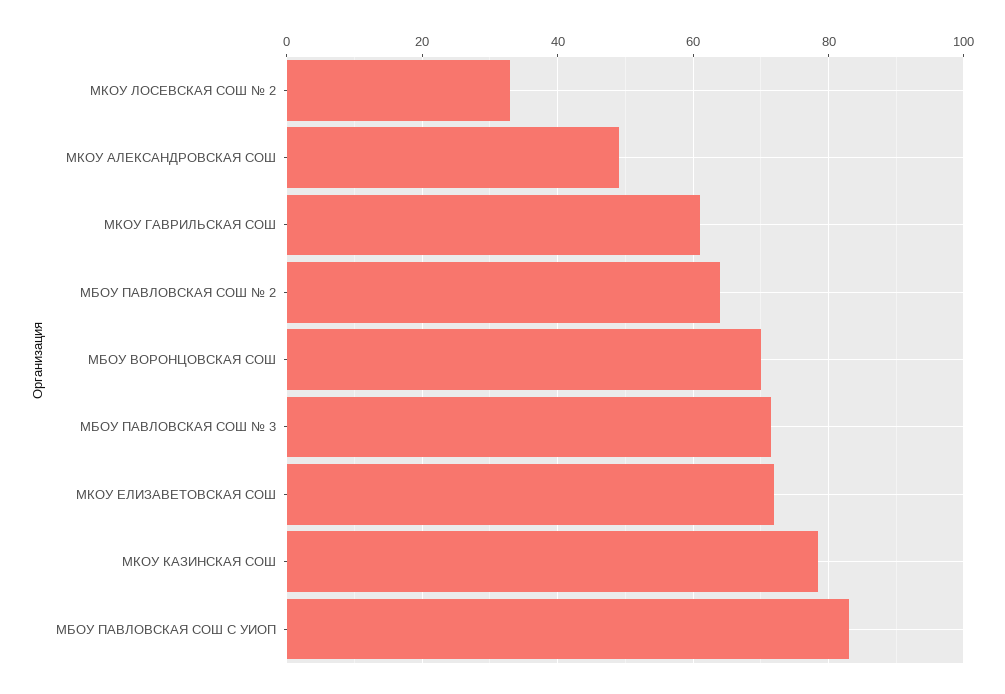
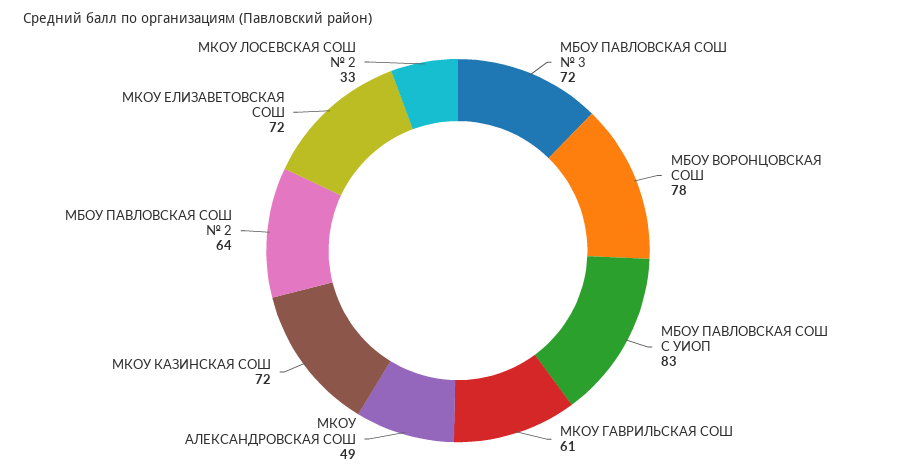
  {
    "МКОУ ЛОСЕВСКАЯ СОШ № 2": 33,
    "МКОУ АЛЕКСАНДРОВСКАЯ СОШ": 49,
    "МКОУ ГАВРИЛЬСКАЯ СОШ": 61,
    "МБОУ ПАВЛОВСКАЯ СОШ № 2": 64,
-   "МБОУ ВОРОНЦОВСКАЯ СОШ": 70,
+   "МБОУ ВОРОНЦОВСКАЯ СОШ": 78,
    "МБОУ ПАВЛОВСКАЯ СОШ № 3": 72,
    "МКОУ ЕЛИЗАВЕТОВСКАЯ СОШ": 72,
-   "МКОУ КАЗИНСКАЯ СОШ": 78,
+   "МКОУ КАЗИНСКАЯ СОШ": 72,
    "МБОУ ПАВЛОВСКАЯ СОШ С УИОП": 83
  }

